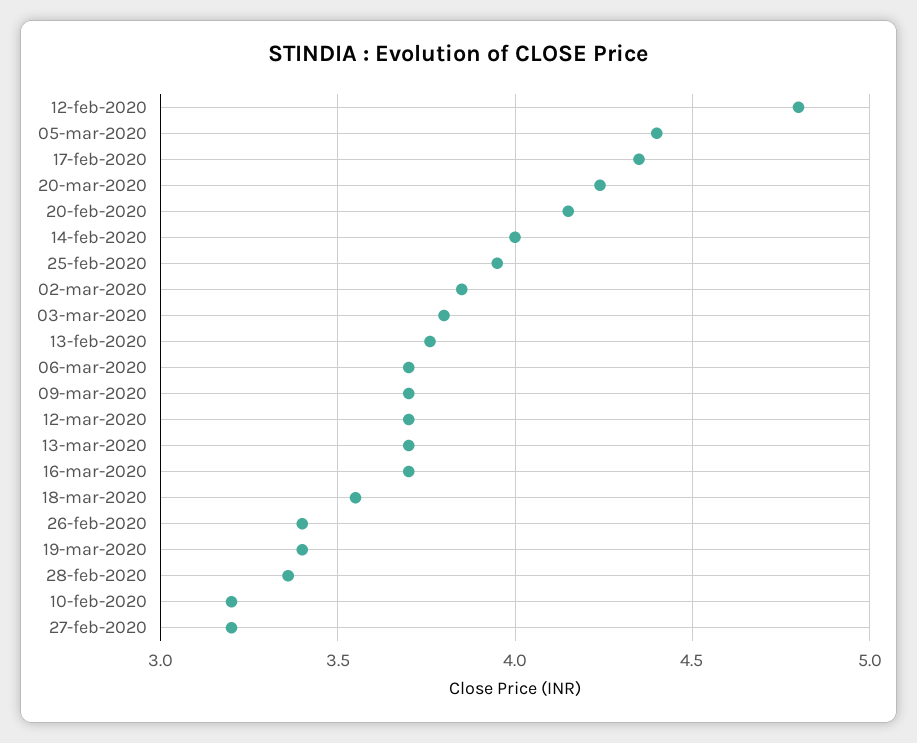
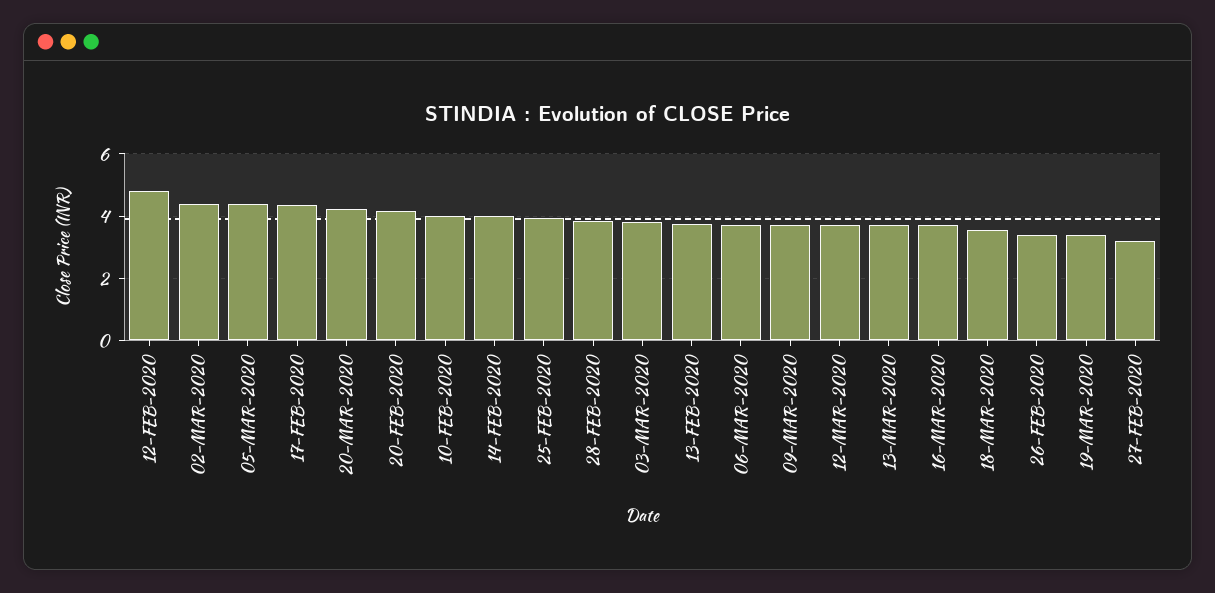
  {
    "12-feb-2020": 4.8,
    "05-mar-2020": 4.4,
    "17-feb-2020": 4.35,
    "20-mar-2020": 4.25,
    "20-feb-2020": 4.15,
    "14-feb-2020": 4,
    "25-feb-2020": 3.95,
-   "02-mar-2020": 3.85,
+   "02-mar-2020": 4.4,
    "03-mar-2020": 3.8,
    "13-feb-2020": 3.75,
    "06-mar-2020": 3.7,
    "09-mar-2020": 3.7,
    "12-mar-2020": 3.7,
    "13-mar-2020": 3.7,
    "16-mar-2020": 3.7,
    "18-mar-2020": 3.55,
    "26-feb-2020": 3.4,
    "19-mar-2020": 3.4,
-   "28-feb-2020": 3.35,
+   "28-feb-2020": 3.8,
-   "10-feb-2020": 3.2,
+   "10-feb-2020": 4,
    "27-feb-2020": 3.2
  }

